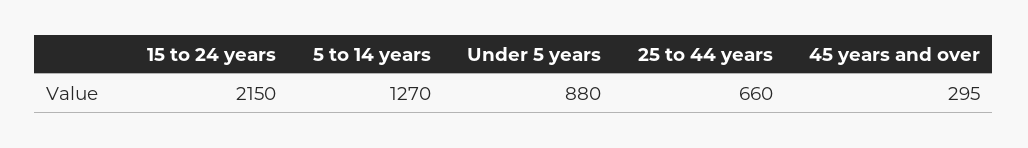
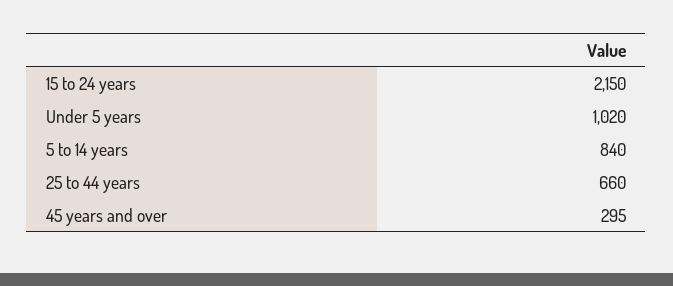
  {
    "15 to 24 years": 2150,
-   "5 to 14 years": 1270,
+   "5 to 14 years": 840,
-   "Under 5 years": 880,
+   "Under 5 years": 1020,
    "25 to 44 years": 660,
    "45 years and over": 295
  }

